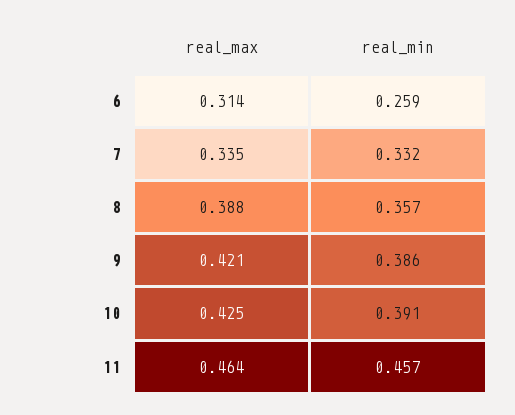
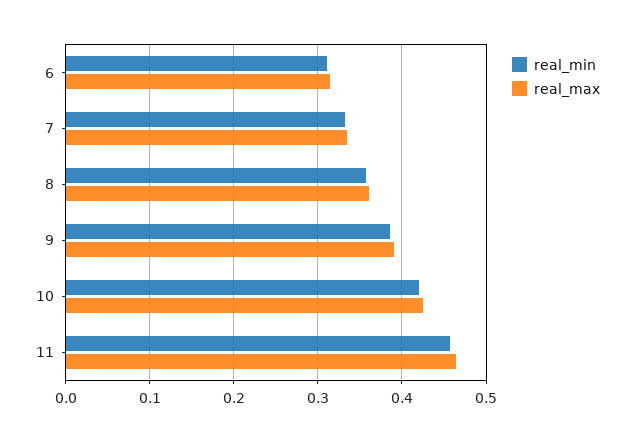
  {
    "real_max": {
      "6": 0.314,
      "7": 0.335,
-     "8": 0.388,
+     "8": 0.36,
-     "9": 0.421,
+     "9": 0.39,
      "10": 0.425,
      "11": 0.464
    },
    "real_min": {
-     "6": 0.259,
+     "6": 0.31,
      "7": 0.332,
      "8": 0.357,
      "9": 0.386,
-     "10": 0.391,
+     "10": 0.42,
      "11": 0.457
    }
  }

